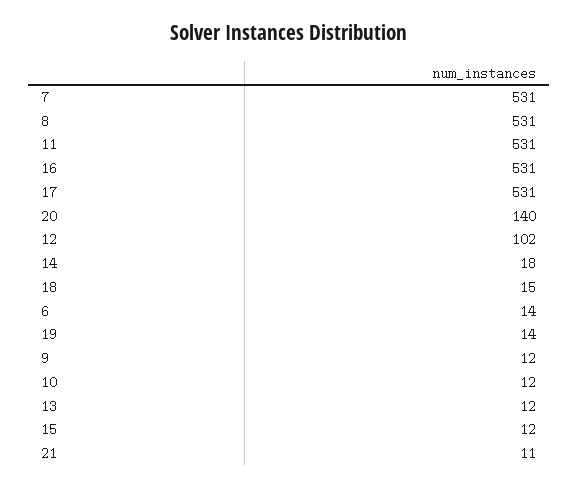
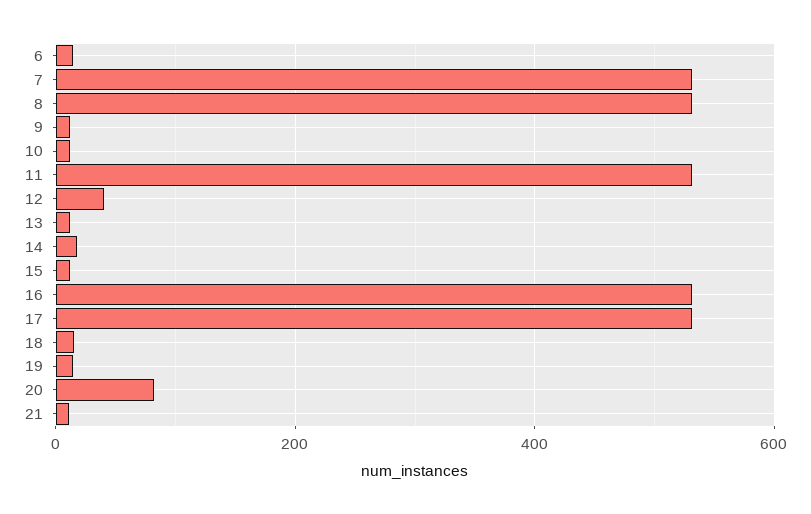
  {
    "7": 531,
    "8": 531,
    "11": 531,
    "16": 531,
    "17": 531,
-   "20": 140,
+   "20": 80,
-   "12": 102,
+   "12": 40,
    "14": 18,
    "18": 15,
    "6": 14,
    "19": 14,
    "9": 12,
    "10": 12,
    "13": 12,
    "15": 12,
    "21": 11
  }

